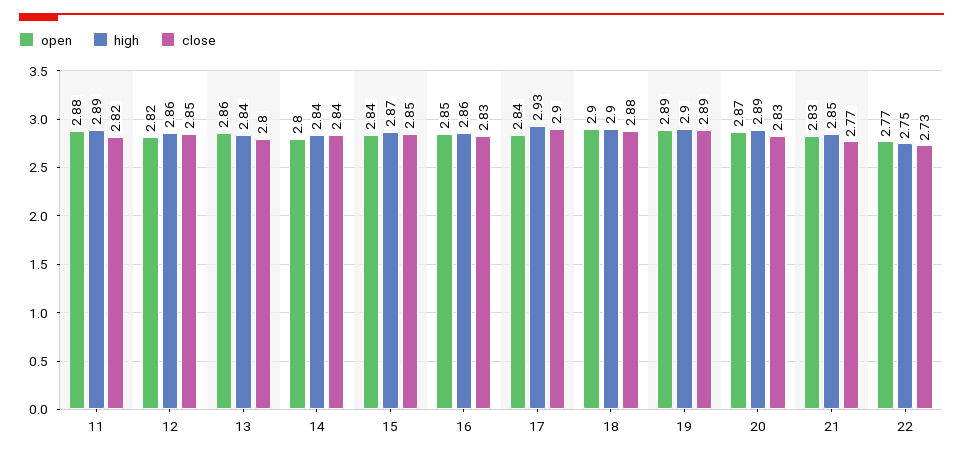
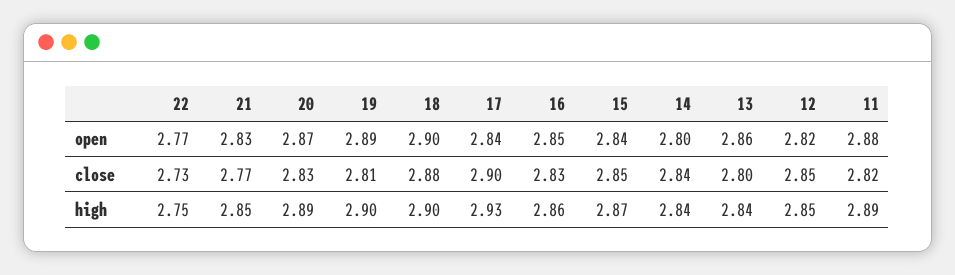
  {
    "open": {
      "11": 2.88,
      "12": 2.82,
      "13": 2.86,
      "14": 2.8,
      "15": 2.84,
      "16": 2.85,
      "17": 2.84,
      "18": 2.9,
      "19": 2.89,
      "20": 2.87,
      "21": 2.83,
      "22": 2.77
    },
    "high": {
      "11": 2.89,
-     "12": 2.86,
+     "12": 2.85,
      "13": 2.84,
      "14": 2.84,
      "15": 2.87,
      "16": 2.86,
      "17": 2.93,
      "18": 2.9,
      "19": 2.9,
      "20": 2.89,
      "21": 2.85,
      "22": 2.75
    },
    "close": {
      "11": 2.82,
      "12": 2.85,
      "13": 2.8,
      "14": 2.84,
      "15": 2.85,
      "16": 2.83,
      "17": 2.9,
      "18": 2.88,
-     "19": 2.89,
+     "19": 2.81,
      "20": 2.83,
      "21": 2.77,
      "22": 2.73
    }
  }

